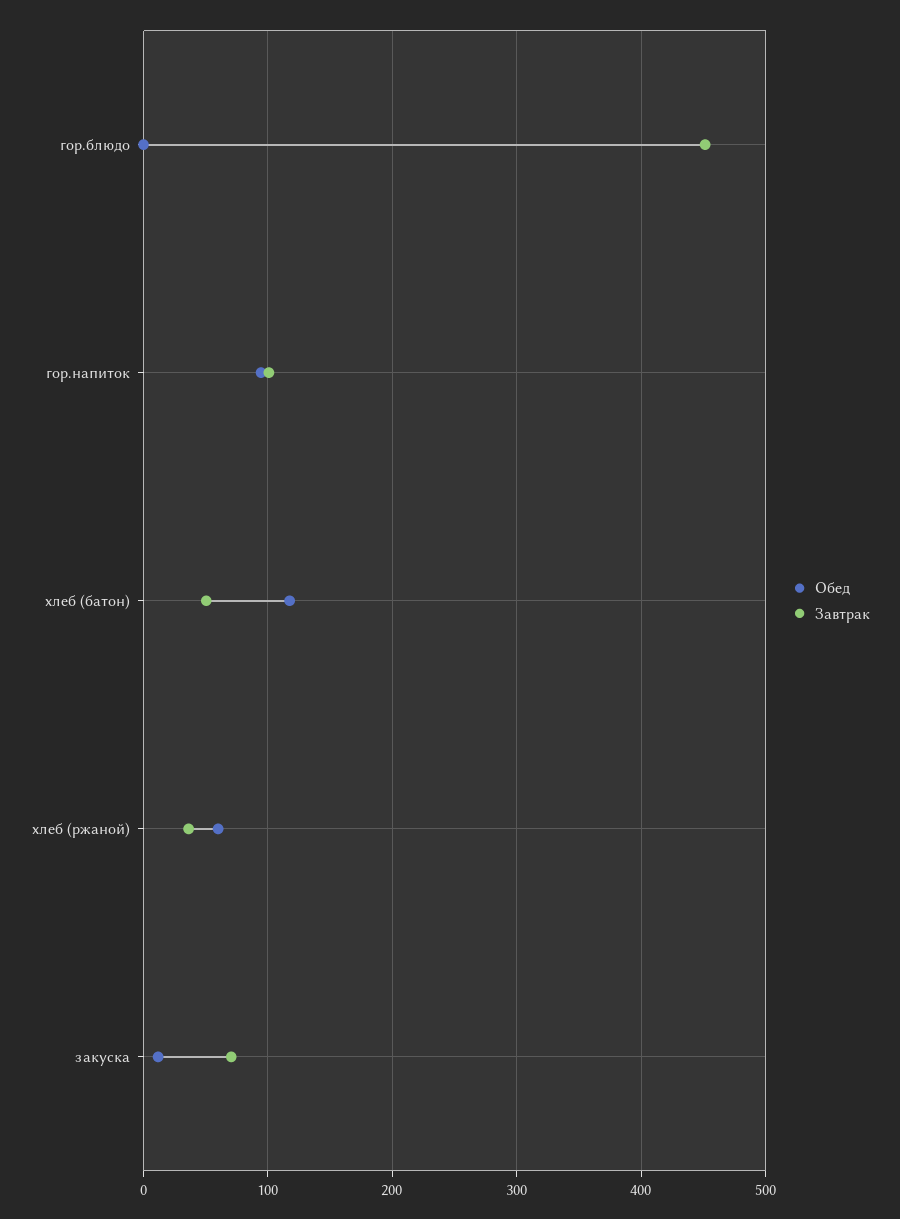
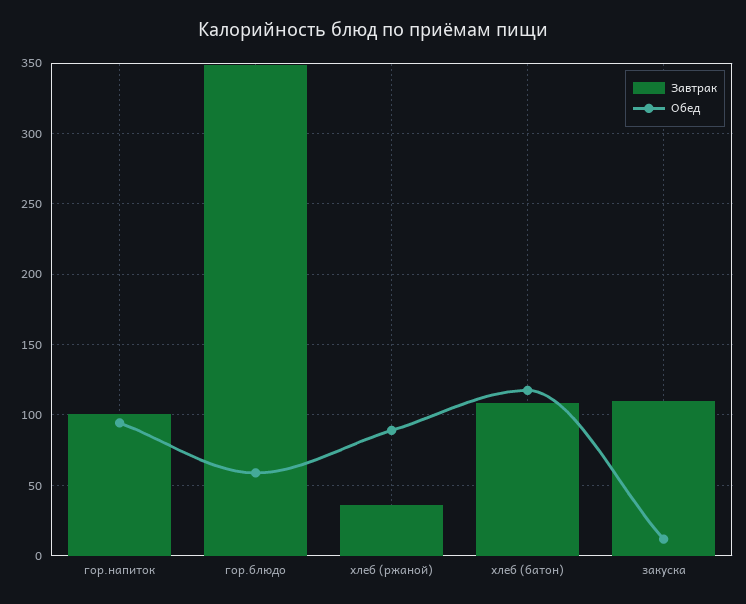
  {
    "Обед": {
-     "гор.блюдо": 0,
+     "гор.блюдо": 60,
      "гор.напиток": 95,
      "хлеб (батон)": 120,
-     "хлеб (ржаной)": 60,
+     "хлеб (ржаной)": 90,
      "закуска": 10
    },
    "Завтрак": {
-     "гор.блюдо": 450,
+     "гор.блюдо": 350,
      "гор.напиток": 100,
-     "хлеб (батон)": 50,
+     "хлеб (батон)": 110,
      "хлеб (ржаной)": 35,
-     "закуска": 70
+     "закуска": 110
    }
  }

